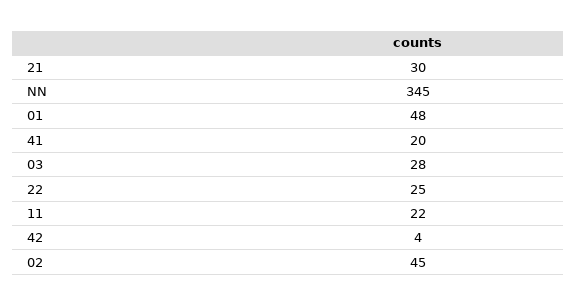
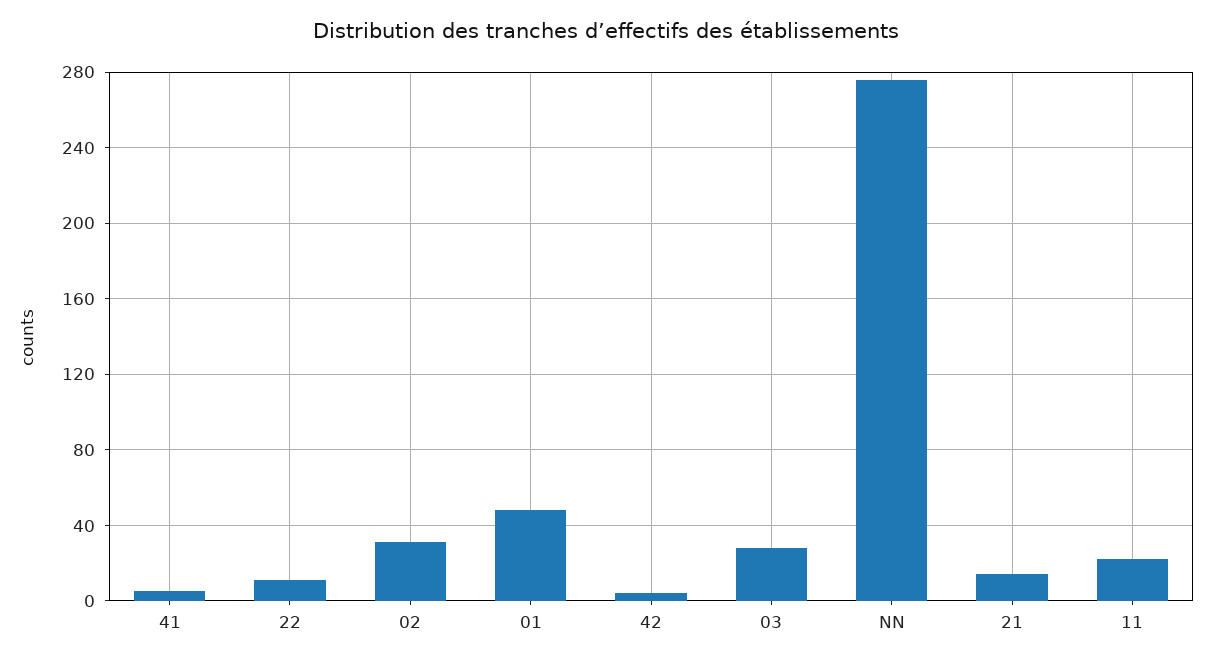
  {
-   "21": 30,
+   "21": 15,
-   "NN": 345,
+   "NN": 275,
    "01": 48,
-   "41": 20,
+   "41": 5,
    "03": 28,
-   "22": 25,
+   "22": 10,
    "11": 22,
    "42": 4,
-   "02": 45
+   "02": 30
  }

